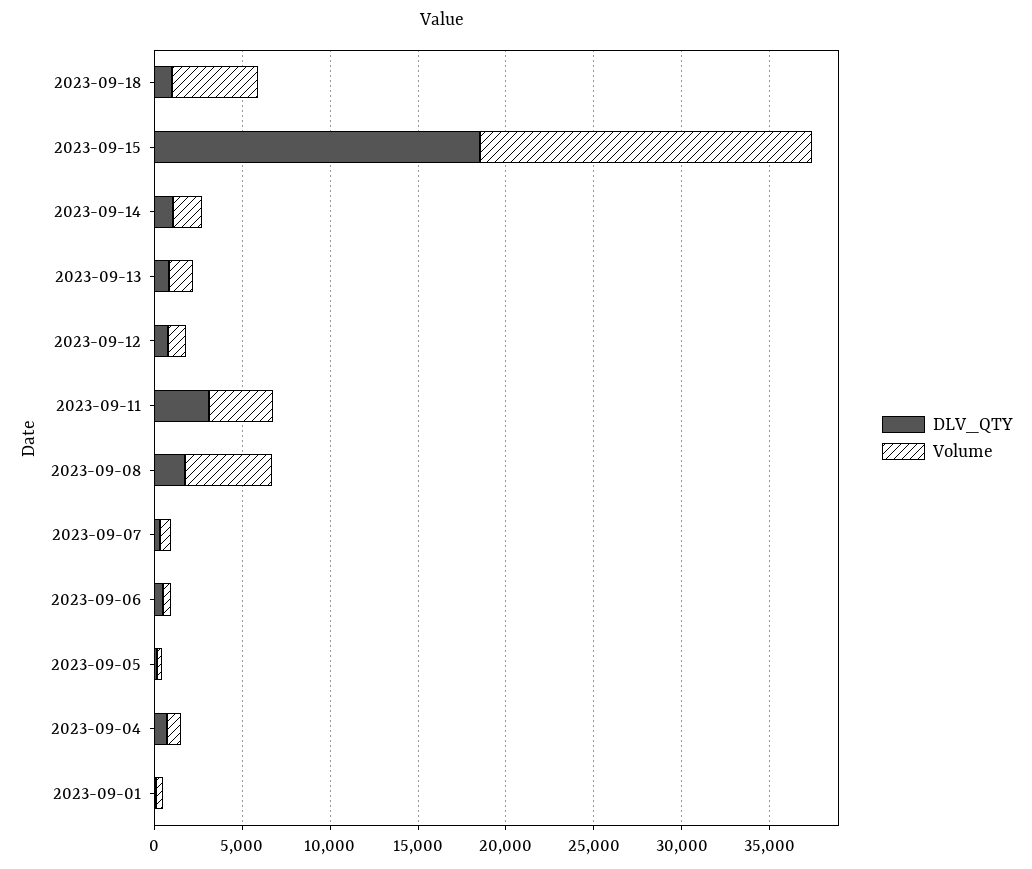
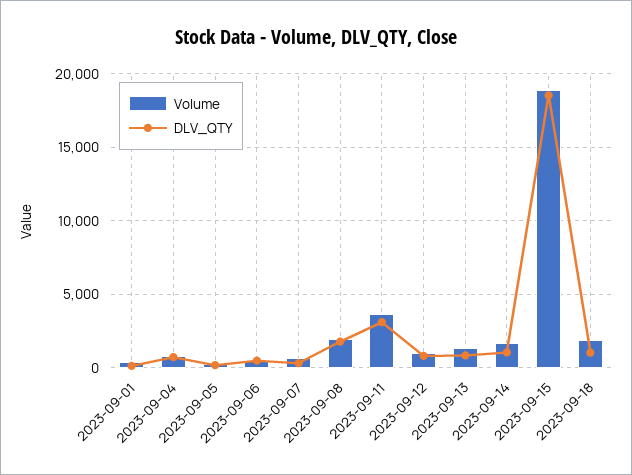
  {
    "DLV_QTY": {
      "2023-09-18": 1000,
      "2023-09-15": 18500,
      "2023-09-14": 1000,
      "2023-09-13": 1000,
      "2023-09-12": 1000,
      "2023-09-11": 3000,
      "2023-09-08": 2000,
      "2023-09-07": 500,
      "2023-09-06": 500,
      "2023-09-05": 0,
      "2023-09-04": 500,
      "2023-09-01": 0
    },
    "Volume": {
-     "2023-09-18": 5000,
+     "2023-09-18": 2000,
      "2023-09-15": 19000,
      "2023-09-14": 1500,
      "2023-09-13": 1500,
      "2023-09-12": 1000,
      "2023-09-11": 3500,
-     "2023-09-08": 5000,
+     "2023-09-08": 2000,
      "2023-09-07": 500,
      "2023-09-06": 500,
      "2023-09-05": 500,
      "2023-09-04": 1000,
      "2023-09-01": 500
    }
  }

